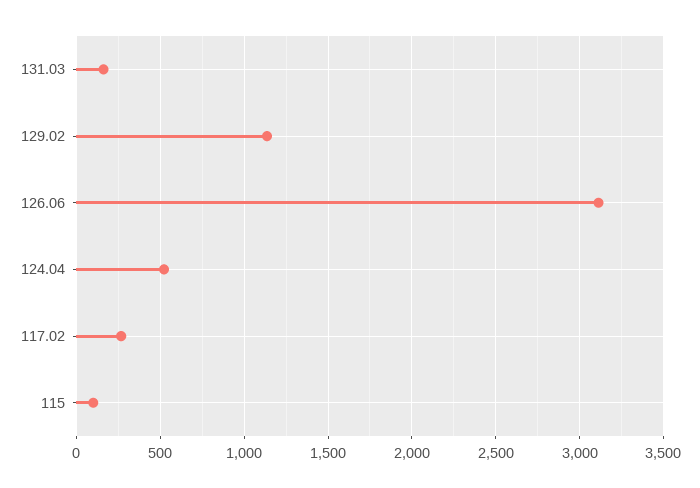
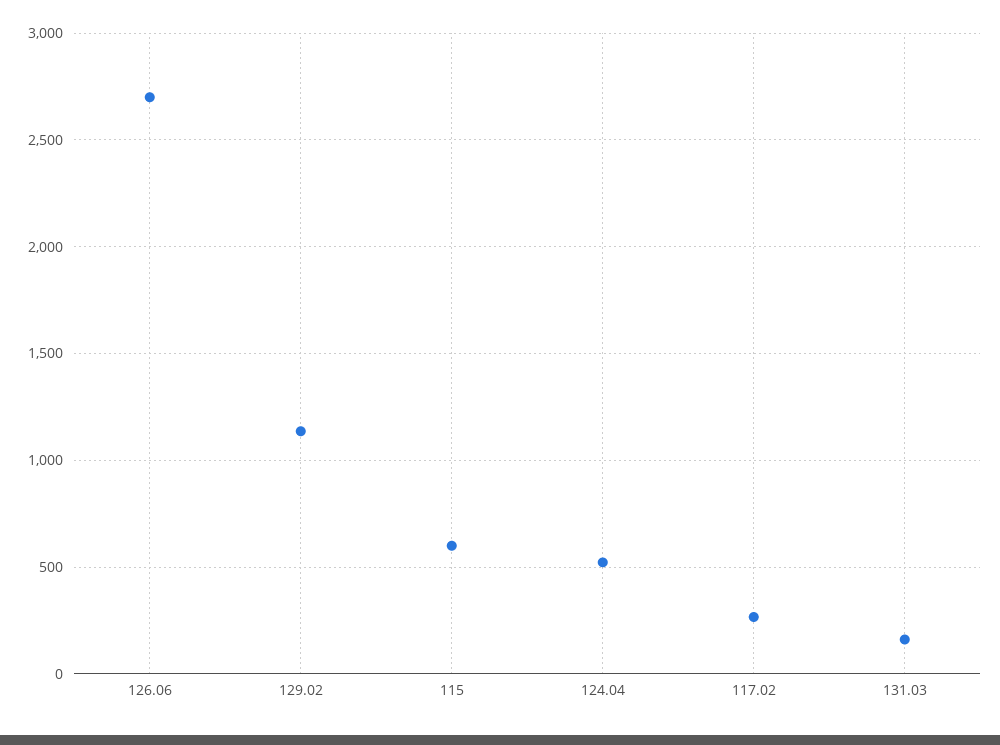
  {
    "131.03": 150,
    "129.02": 1150,
-   "126.06": 3100,
+   "126.06": 2700,
    "124.04": 500,
    "117.02": 250,
-   "115": 100
+   "115": 600
  }

